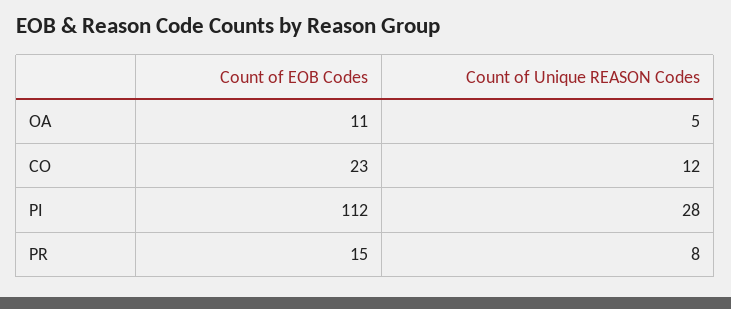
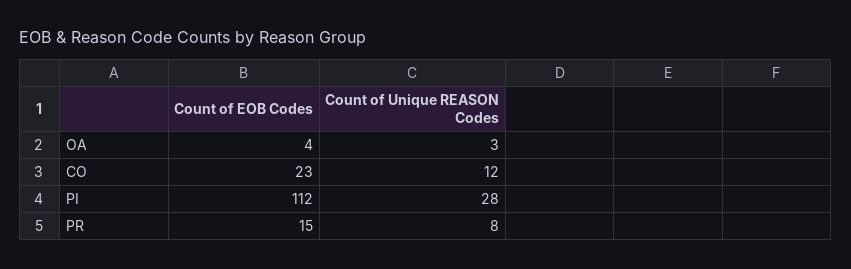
  {
    "Count of EOB Codes": {
-     "OA": 11,
+     "OA": 4,
      "CO": 23,
      "PI": 112,
      "PR": 15
    },
    "Count of Unique REASON Codes": {
-     "OA": 5,
+     "OA": 3,
      "CO": 12,
      "PI": 28,
      "PR": 8
    }
  }

